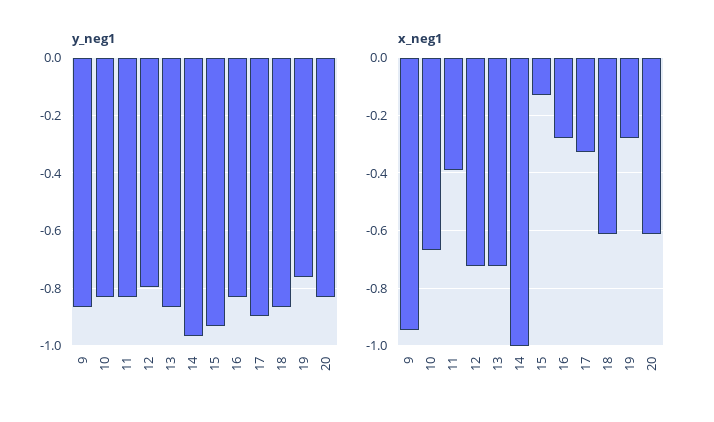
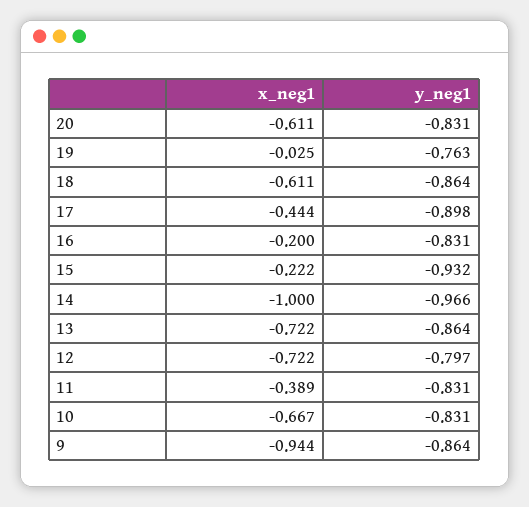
  {
    "y_neg1": {
      "9": -0.864,
      "10": -0.831,
      "11": -0.831,
      "12": -0.797,
      "13": -0.864,
      "14": -0.966,
      "15": -0.932,
      "16": -0.831,
      "17": -0.898,
      "18": -0.864,
      "19": -0.763,
      "20": -0.831
    },
    "x_neg1": {
      "9": -0.944,
      "10": -0.667,
      "11": -0.389,
      "12": -0.722,
      "13": -0.722,
      "14": -1,
-     "15": -0.125,
+     "15": -0.222,
-     "16": -0.275,
+     "16": -0.2,
-     "17": -0.325,
+     "17": -0.444,
      "18": -0.611,
-     "19": -0.275,
+     "19": -0.025,
      "20": -0.611
    }
  }

